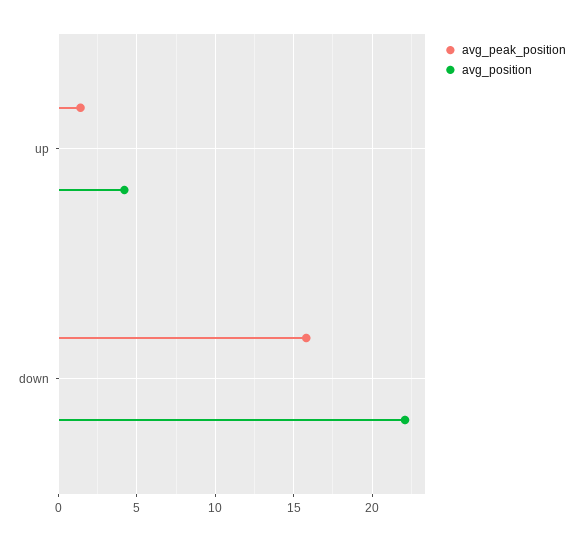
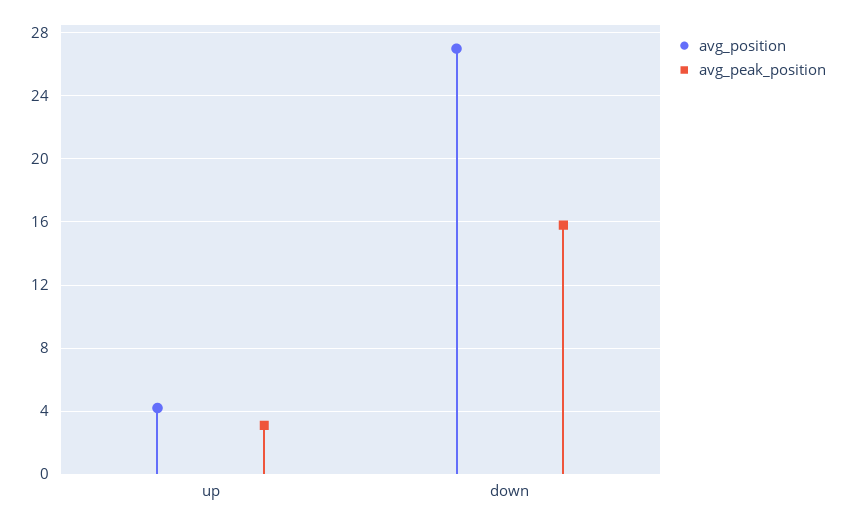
  {
    "avg_peak_position": {
-     "up": 1.5,
+     "up": 3,
      "down": 16
    },
    "avg_position": {
      "up": 4,
-     "down": 22
+     "down": 27
    }
  }

